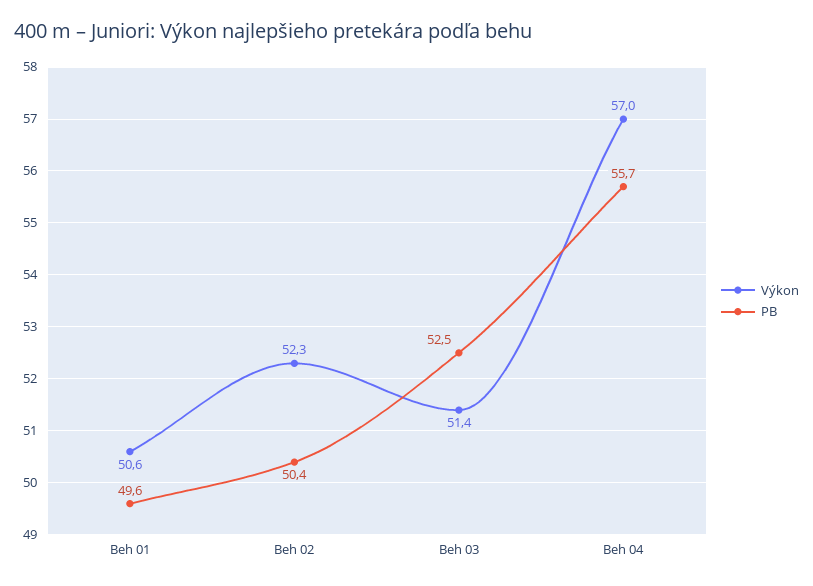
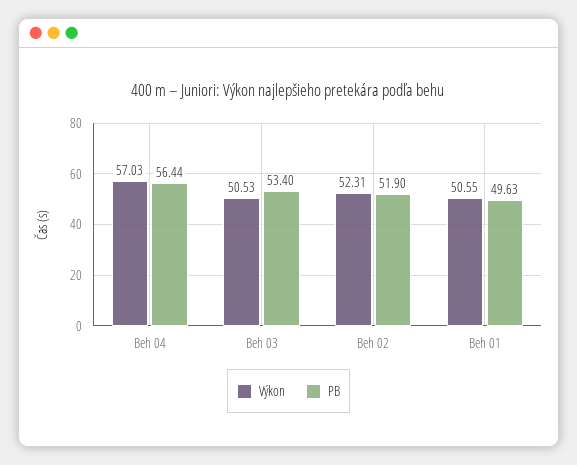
  {
    "Výkon": {
      "Beh 01": 50.55,
      "Beh 02": 52.31,
-     "Beh 03": 51.4,
+     "Beh 03": 50.53,
      "Beh 04": 57.03
    },
    "PB": {
      "Beh 01": 49.63,
-     "Beh 02": 50.4,
+     "Beh 02": 51.9,
-     "Beh 03": 52.5,
+     "Beh 03": 53.4,
-     "Beh 04": 55.7
+     "Beh 04": 56.44
    }
  }

